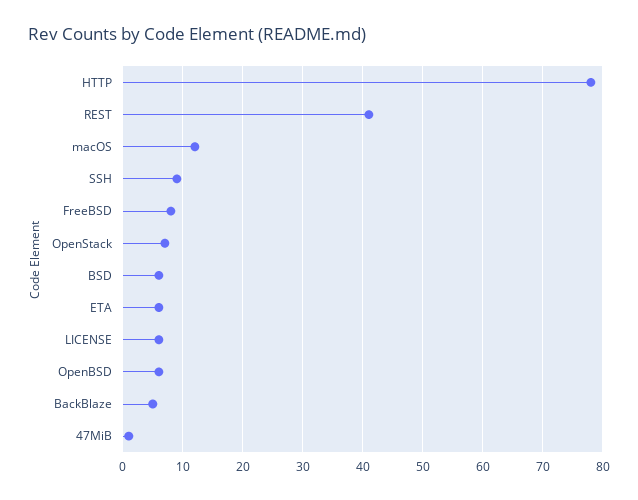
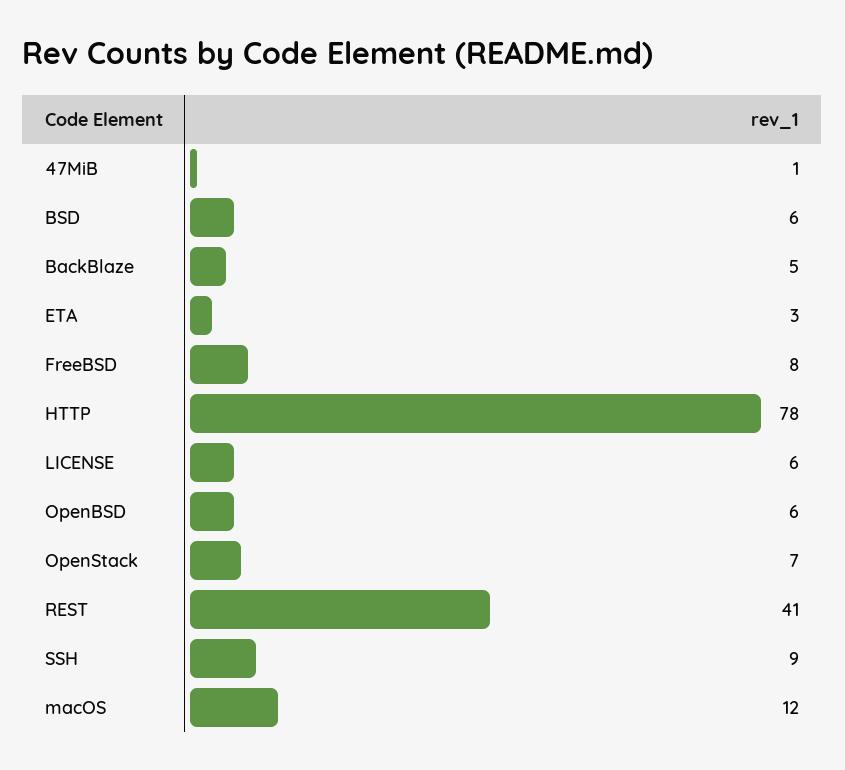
  {
    "HTTP": 78,
    "REST": 41,
    "macOS": 12,
    "SSH": 9,
    "FreeBSD": 8,
    "OpenStack": 7,
    "BSD": 6,
-   "ETA": 6,
+   "ETA": 3,
    "LICENSE": 6,
    "OpenBSD": 6,
    "BackBlaze": 5,
    "47MiB": 1
  }

